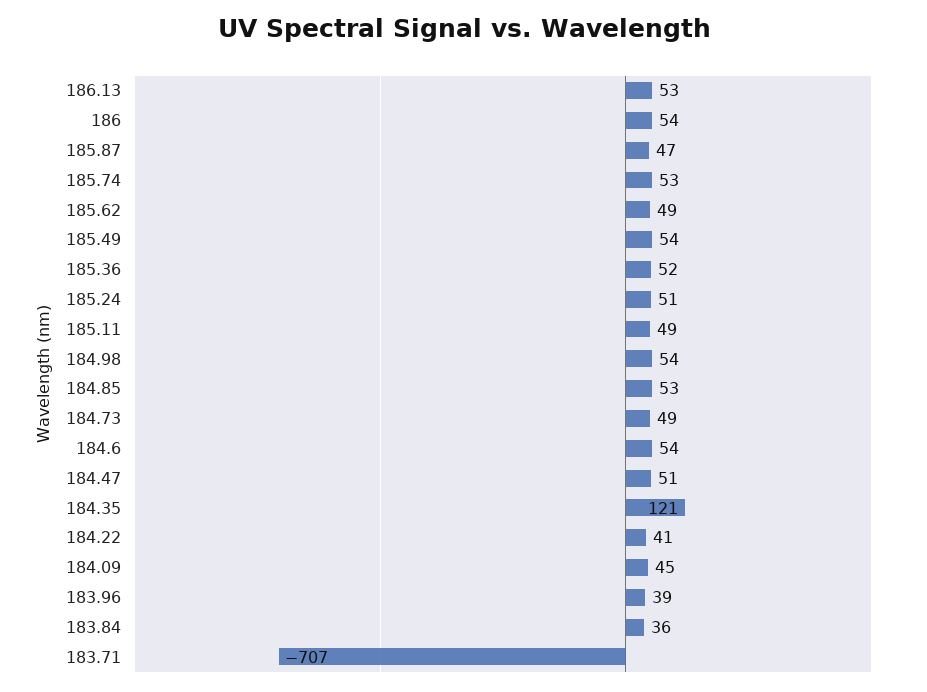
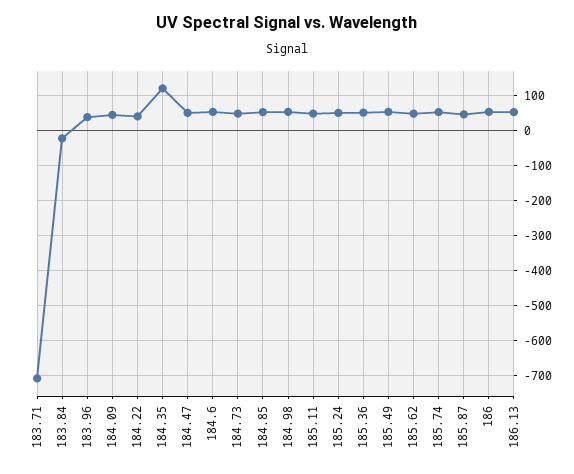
  {
    "186.13": 53,
    "186": 54,
    "185.87": 47,
    "185.74": 53,
    "185.62": 49,
    "185.49": 54,
    "185.36": 52,
    "185.24": 51,
    "185.11": 49,
    "184.98": 54,
    "184.85": 53,
    "184.73": 49,
    "184.6": 54,
    "184.47": 51,
    "184.35": 121,
    "184.22": 41,
    "184.09": 45,
    "183.96": 39,
-   "183.84": 36,
+   "183.84": -20,
    "183.71": -707
  }

